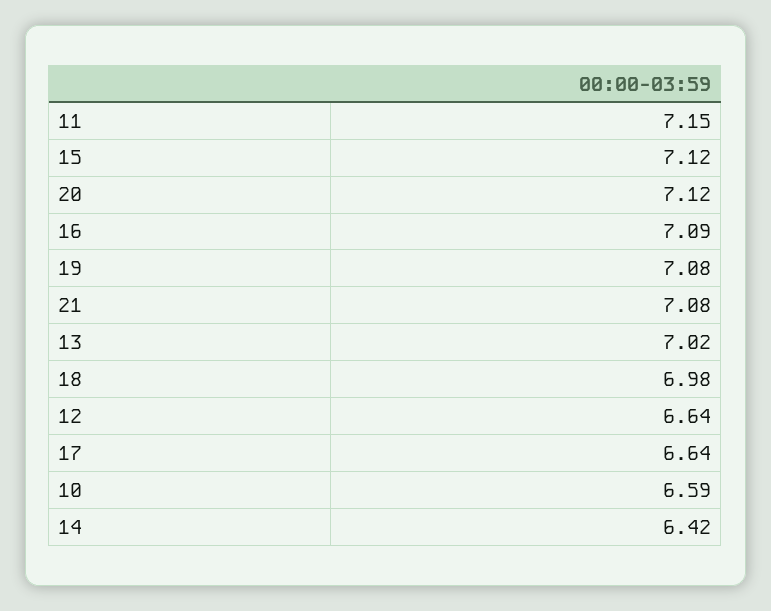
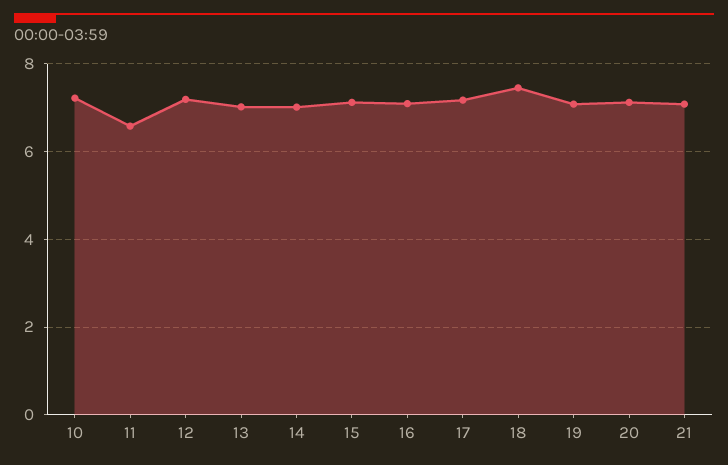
  {
-   "11": 7.15,
+   "11": 6.6,
    "15": 7.12,
    "20": 7.12,
    "16": 7.09,
    "19": 7.08,
    "21": 7.08,
    "13": 7.02,
-   "18": 6.98,
+   "18": 7.4,
-   "12": 6.64,
+   "12": 7.2,
-   "17": 6.64,
+   "17": 7.2,
-   "10": 6.59,
+   "10": 7.2,
-   "14": 6.42
+   "14": 7
  }

